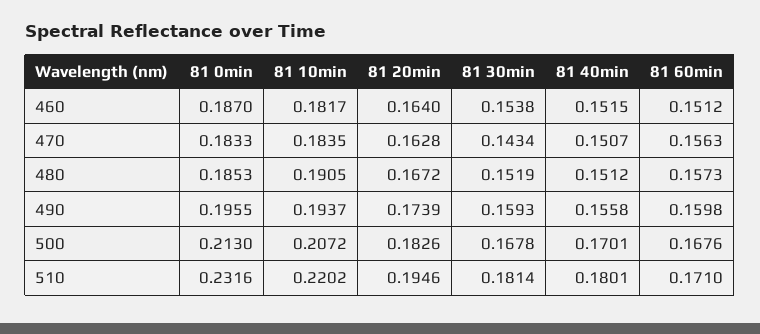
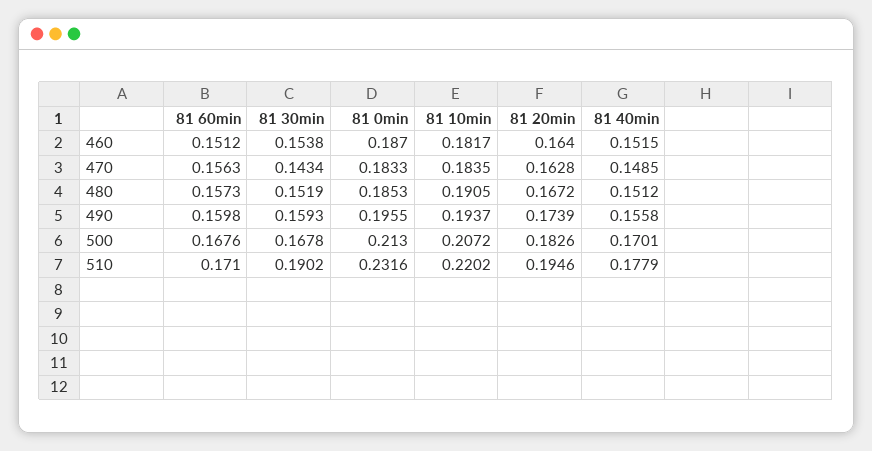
  {
    "81 0min": {
      "460": 0.187,
      "470": 0.1833,
      "480": 0.1853,
      "490": 0.1955,
      "500": 0.213,
      "510": 0.2316
    },
    "81 10min": {
      "460": 0.1817,
      "470": 0.1835,
      "480": 0.1905,
      "490": 0.1937,
      "500": 0.2072,
      "510": 0.2202
    },
    "81 20min": {
      "460": 0.164,
      "470": 0.1628,
      "480": 0.1672,
      "490": 0.1739,
      "500": 0.1826,
      "510": 0.1946
    },
    "81 30min": {
      "460": 0.1538,
      "470": 0.1434,
      "480": 0.1519,
      "490": 0.1593,
      "500": 0.1678,
-     "510": 0.1814
+     "510": 0.1902
    },
    "81 40min": {
      "460": 0.1515,
-     "470": 0.1507,
+     "470": 0.1485,
      "480": 0.1512,
      "490": 0.1558,
      "500": 0.1701,
-     "510": 0.1801
+     "510": 0.1779
    },
    "81 60min": {
      "460": 0.1512,
      "470": 0.1563,
      "480": 0.1573,
      "490": 0.1598,
      "500": 0.1676,
      "510": 0.171
    }
  }

